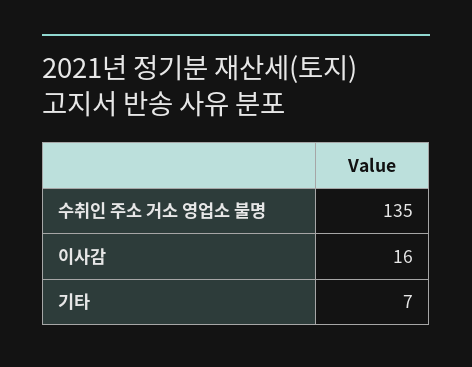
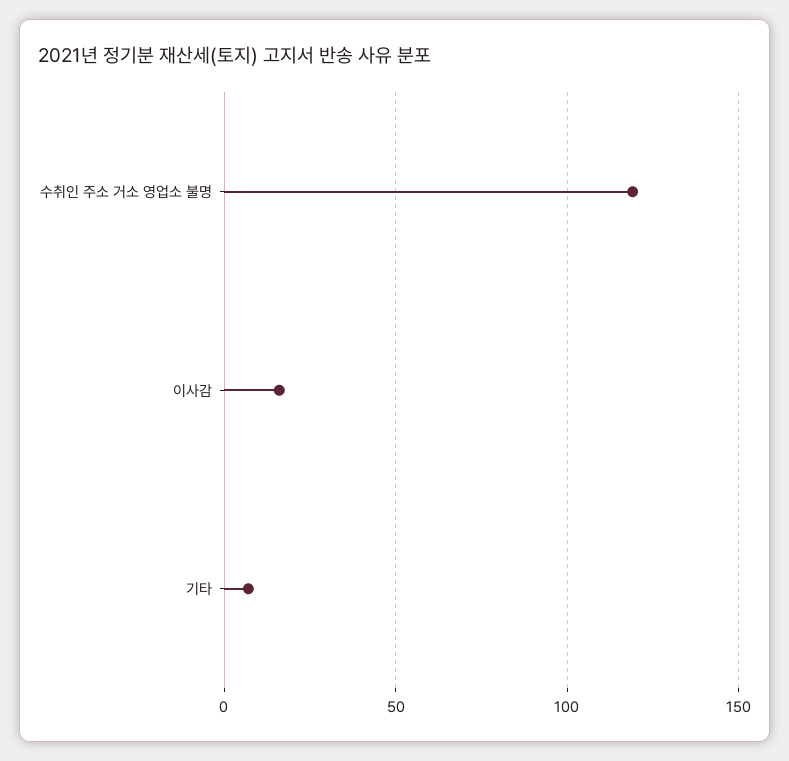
  {
-   "수취인 주소 거소 영업소 불명": 135,
+   "수취인 주소 거소 영업소 불명": 120,
    "이사감": 16,
    "기타": 7
  }

